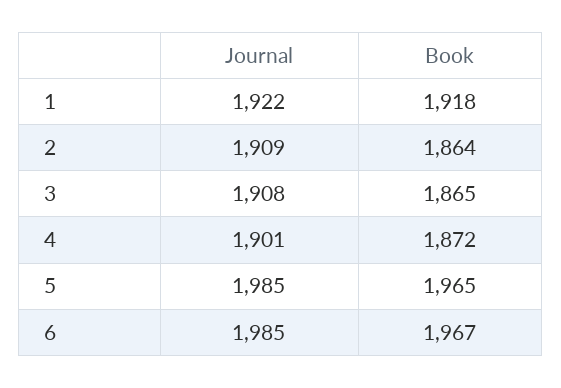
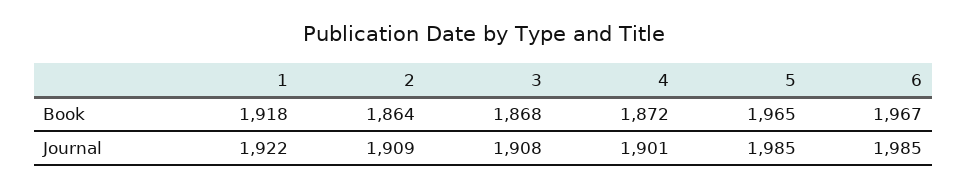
  {
    "Journal": {
      "1": 1922,
      "2": 1909,
      "3": 1908,
      "4": 1901,
      "5": 1985,
      "6": 1985
    },
    "Book": {
      "1": 1918,
      "2": 1864,
-     "3": 1865,
+     "3": 1868,
      "4": 1872,
      "5": 1965,
      "6": 1967
    }
  }

